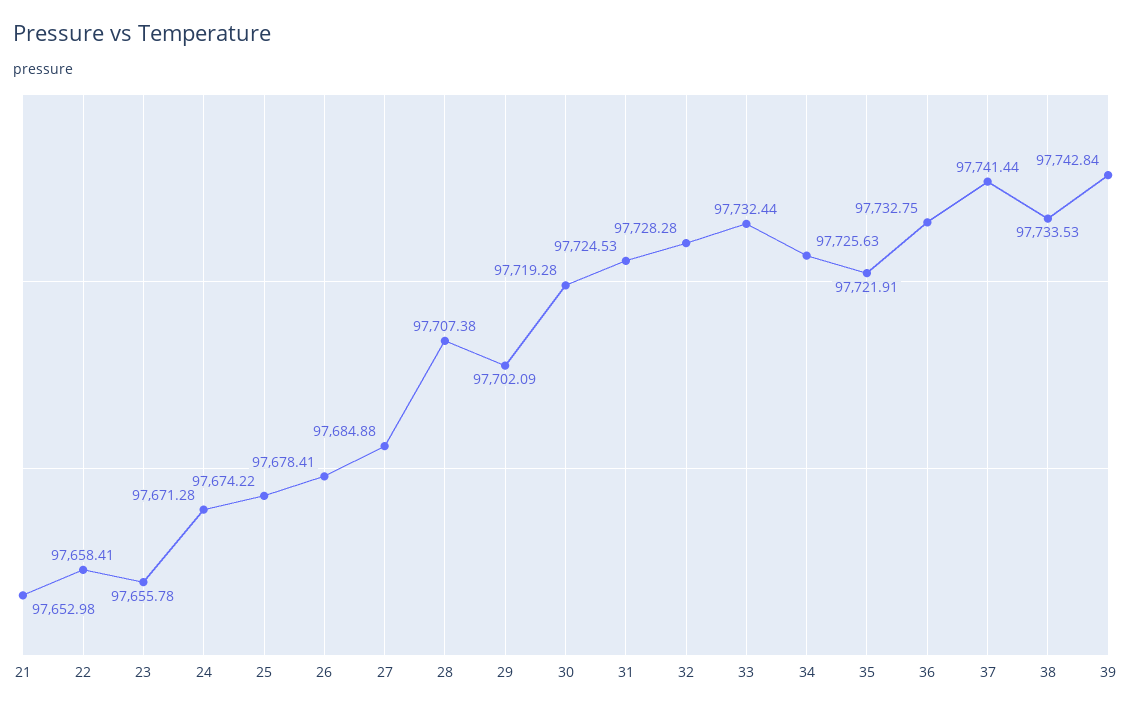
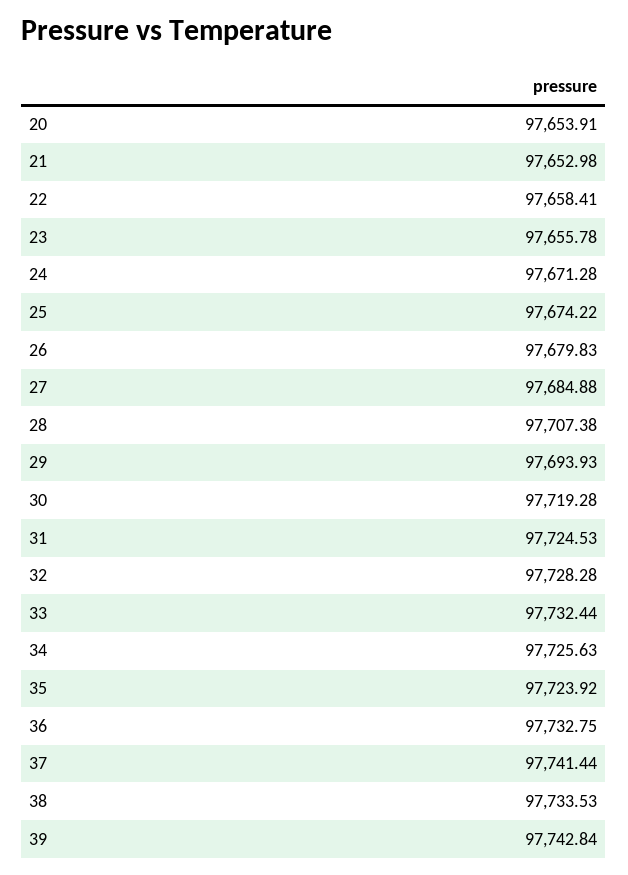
  {
    "21": 97652.98,
    "22": 97658.41,
    "23": 97655.78,
    "24": 97671.28,
    "25": 97674.22,
-   "26": 97678.41,
+   "26": 97679.83,
    "27": 97684.88,
    "28": 97707.38,
-   "29": 97702.09,
+   "29": 97693.93,
    "30": 97719.28,
    "31": 97724.53,
    "32": 97728.28,
    "33": 97732.44,
    "34": 97725.63,
-   "35": 97721.91,
+   "35": 97723.92,
    "36": 97732.75,
    "37": 97741.44,
    "38": 97733.53,
-   "39": 97742.84
+   "39": 97742.84,
+   "20": 97653.91
  }

